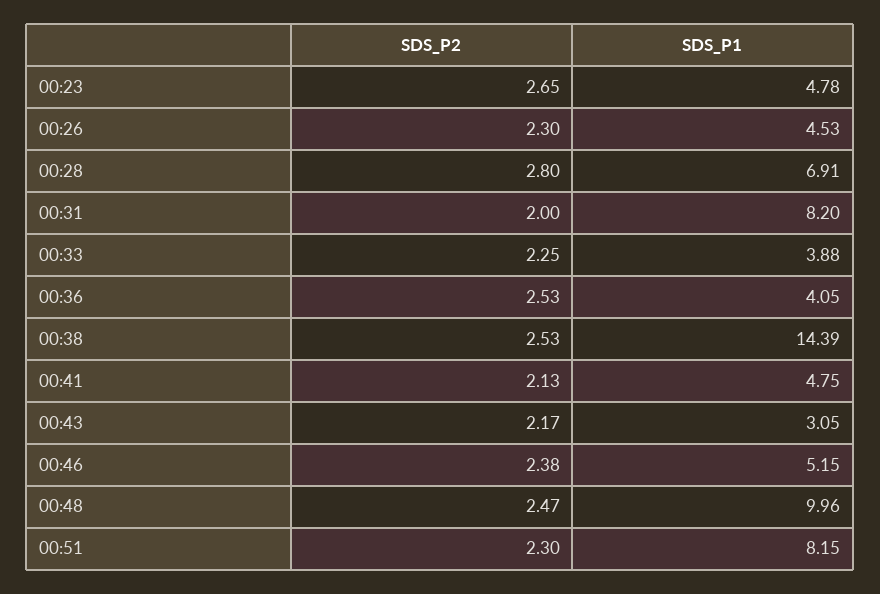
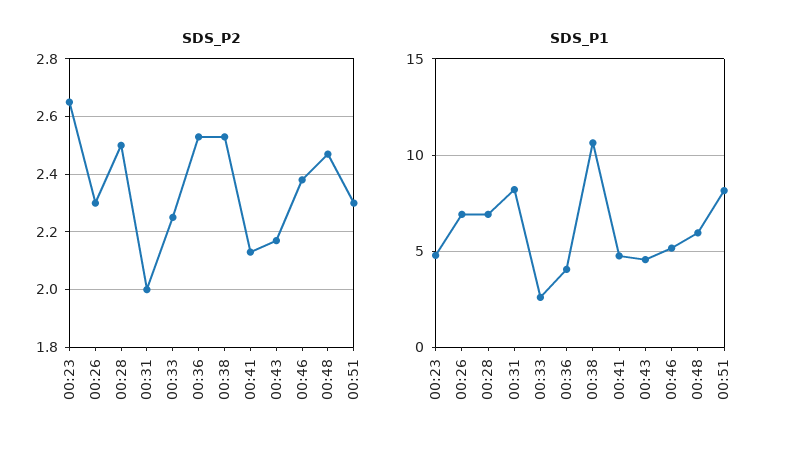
  {
    "SDS_P2": {
      "00:23": 2.65,
      "00:26": 2.3,
-     "00:28": 2.8,
+     "00:28": 2.5,
      "00:31": 2,
      "00:33": 2.25,
      "00:36": 2.53,
      "00:38": 2.53,
      "00:41": 2.13,
      "00:43": 2.17,
      "00:46": 2.38,
      "00:48": 2.47,
      "00:51": 2.3
    },
    "SDS_P1": {
      "00:23": 4.78,
-     "00:26": 4.53,
+     "00:26": 7,
      "00:28": 6.91,
      "00:31": 8.2,
-     "00:33": 3.88,
+     "00:33": 2.5,
      "00:36": 4.05,
-     "00:38": 14.39,
+     "00:38": 10.5,
      "00:41": 4.75,
-     "00:43": 3.05,
+     "00:43": 4.5,
      "00:46": 5.15,
-     "00:48": 9.96,
+     "00:48": 6,
      "00:51": 8.15
    }
  }

